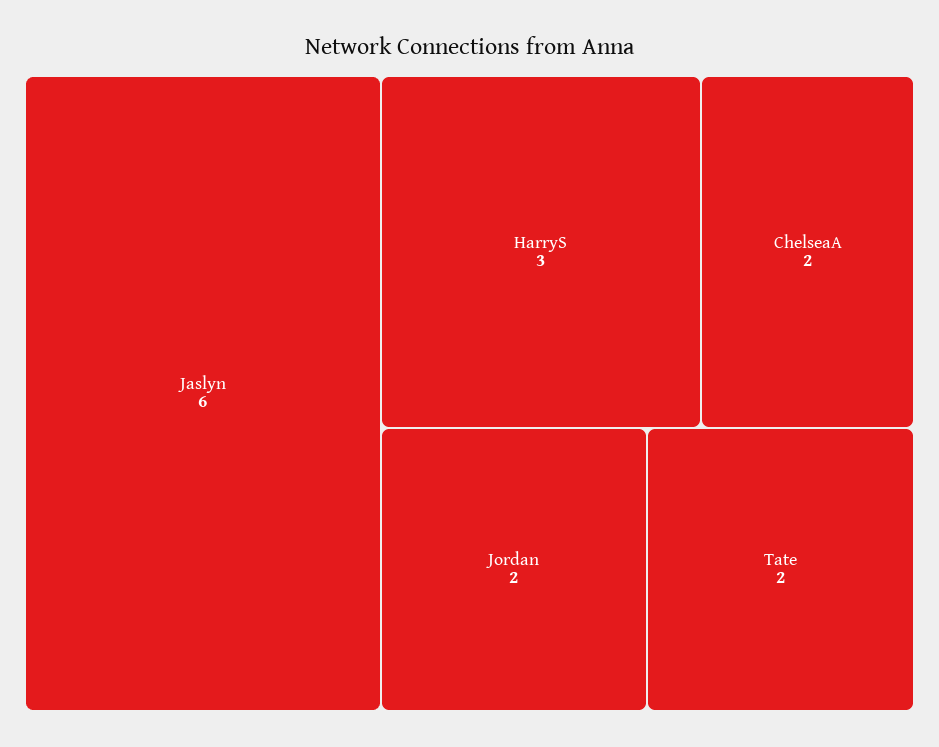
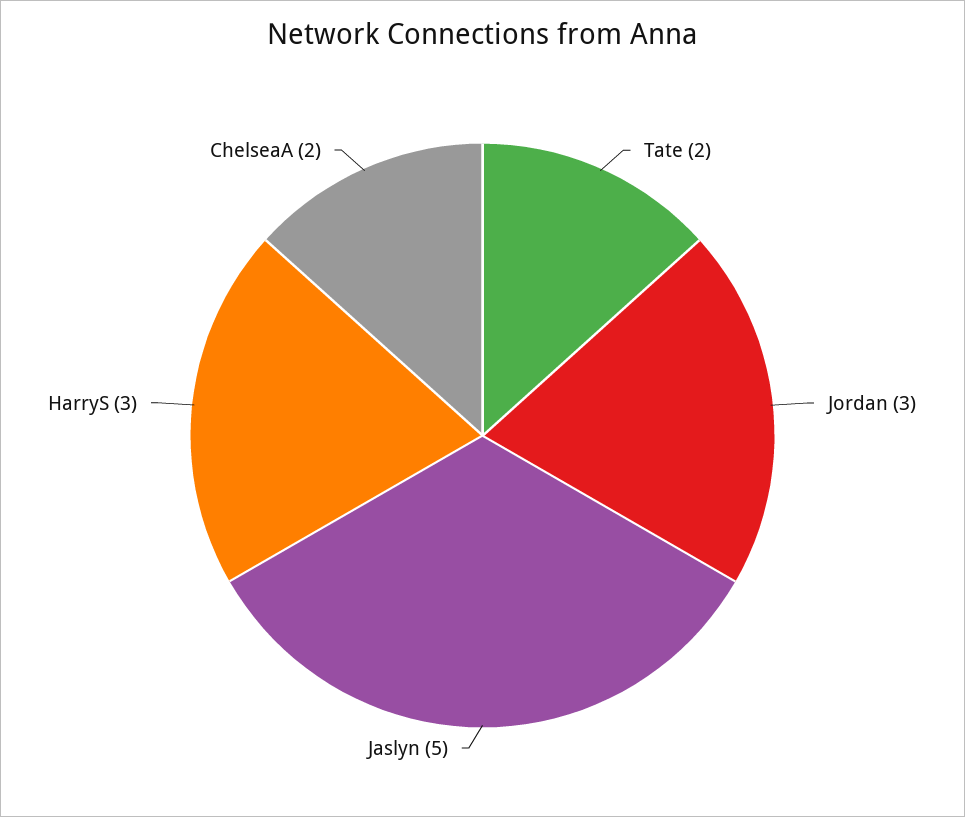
  {
-   "Jaslyn": 6,
+   "Jaslyn": 5,
    "HarryS": 3,
    "ChelseaA": 2,
-   "Jordan": 2,
+   "Jordan": 3,
    "Tate": 2
  }

